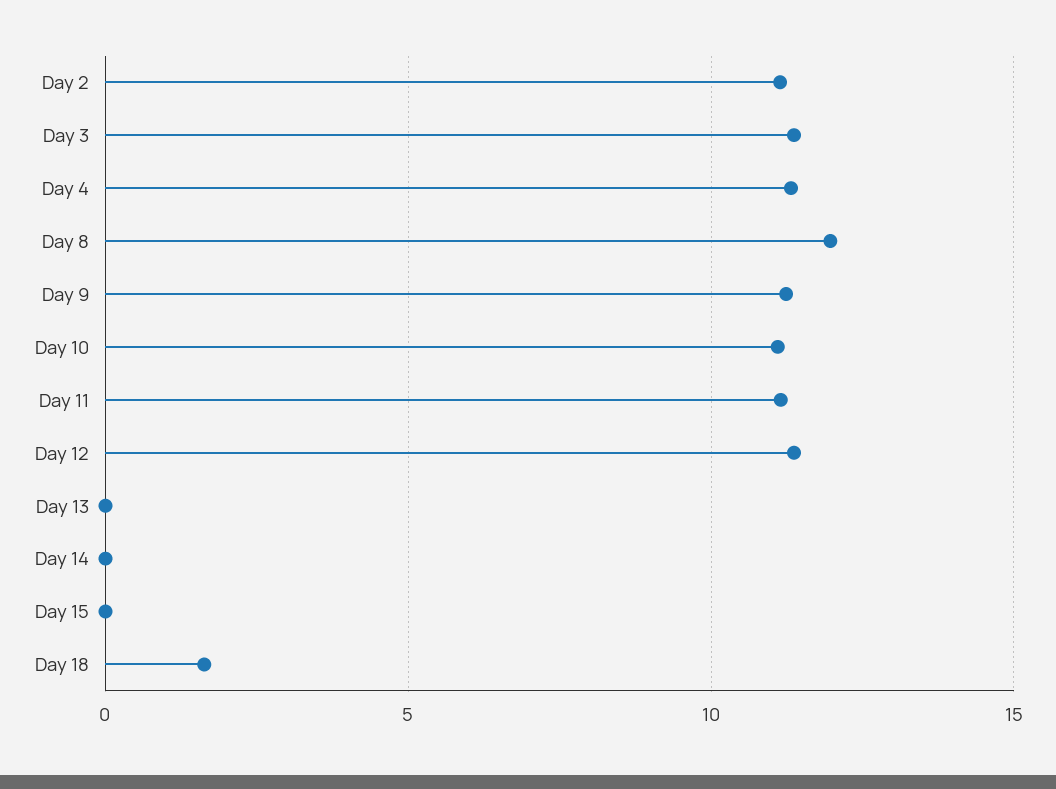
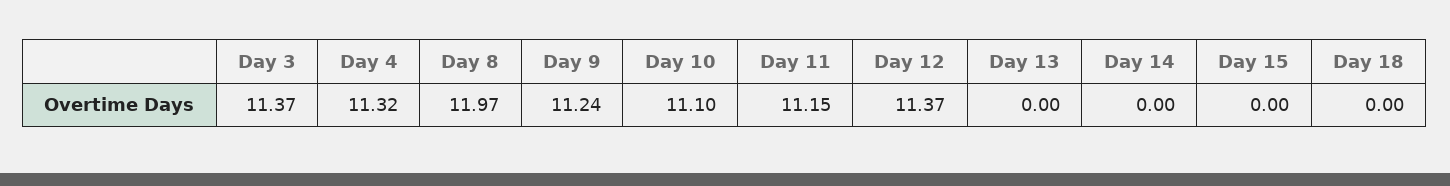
  {
-   "Day 2": 11,
    "Day 3": 11.37,
    "Day 4": 11.32,
    "Day 8": 11.97,
    "Day 9": 11.24,
    "Day 10": 11.1,
    "Day 11": 11.15,
    "Day 12": 11.37,
    "Day 13": 0,
    "Day 14": 0,
    "Day 15": 0,
-   "Day 18": 1.5
+   "Day 18": 0
  }

